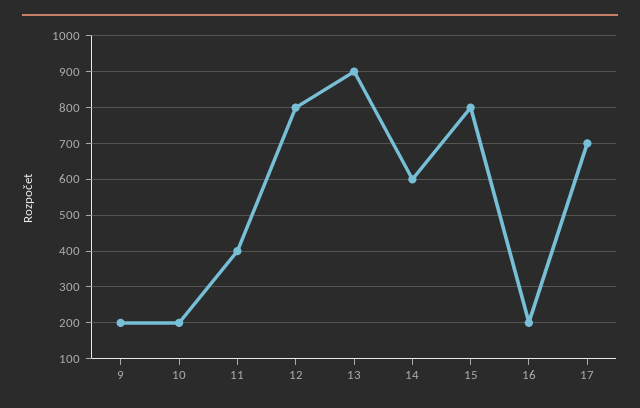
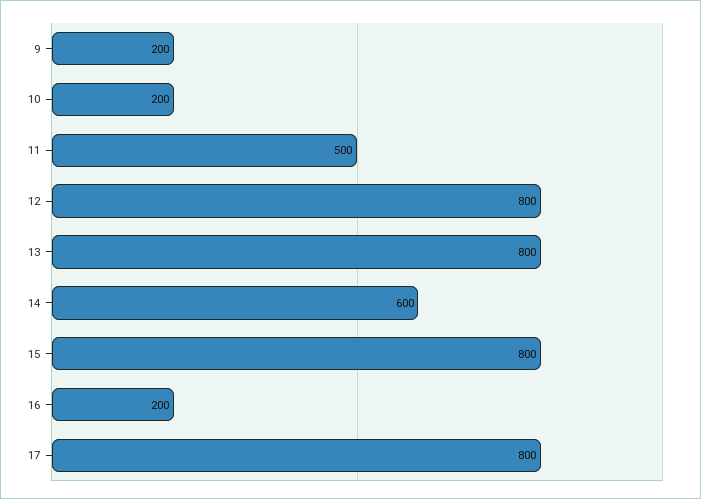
  {
    "9": 200,
    "10": 200,
-   "11": 400,
+   "11": 500,
    "12": 800,
-   "13": 900,
+   "13": 800,
    "14": 600,
    "15": 800,
    "16": 200,
-   "17": 700
+   "17": 800
  }

